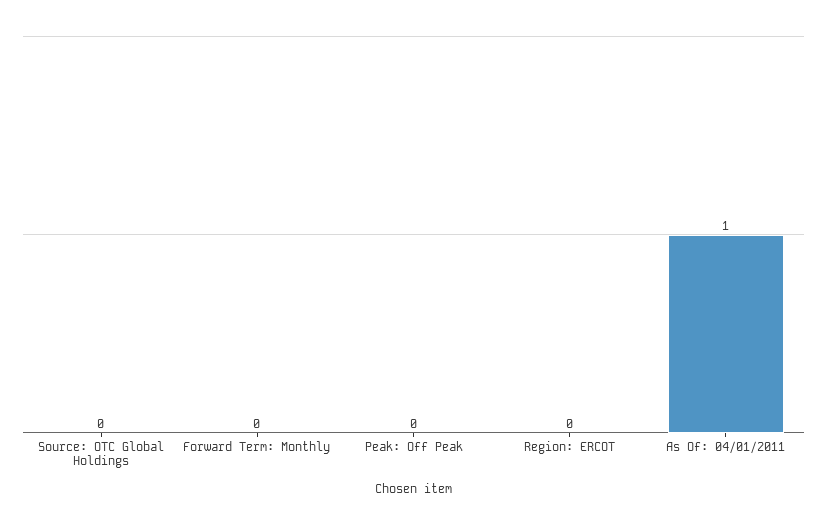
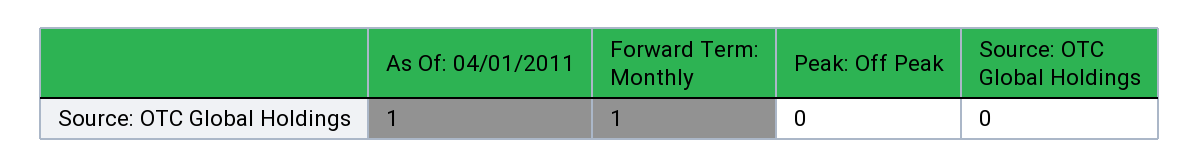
  {
    "Source: OTC Global Holdings": 0,
-   "Forward Term: Monthly": 0,
+   "Forward Term: Monthly": 1,
    "Peak: Off Peak": 0,
-   "Region: ERCOT": 0,
    "As Of: 04/01/2011": 1
  }

